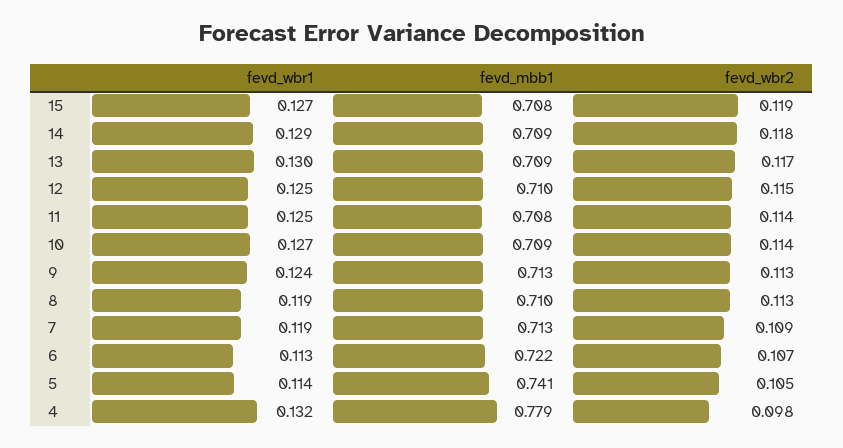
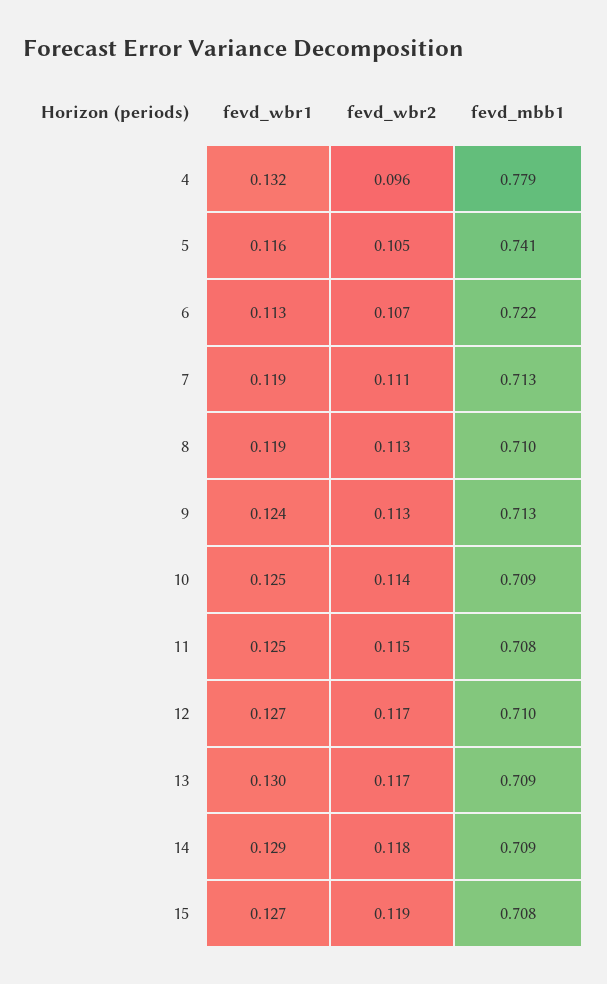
  {
    "fevd_wbr1": {
      "15": 0.127,
      "14": 0.129,
      "13": 0.13,
-     "12": 0.125,
+     "12": 0.127,
      "11": 0.125,
-     "10": 0.127,
+     "10": 0.125,
      "9": 0.124,
      "8": 0.119,
      "7": 0.119,
      "6": 0.113,
-     "5": 0.114,
+     "5": 0.116,
      "4": 0.132
    },
    "fevd_mbb1": {
      "15": 0.708,
      "14": 0.709,
      "13": 0.709,
      "12": 0.71,
      "11": 0.708,
      "10": 0.709,
      "9": 0.713,
      "8": 0.71,
      "7": 0.713,
      "6": 0.722,
      "5": 0.741,
      "4": 0.779
    },
    "fevd_wbr2": {
      "15": 0.119,
      "14": 0.118,
      "13": 0.117,
-     "12": 0.115,
+     "12": 0.117,
-     "11": 0.114,
+     "11": 0.115,
      "10": 0.114,
      "9": 0.113,
      "8": 0.113,
-     "7": 0.109,
+     "7": 0.111,
      "6": 0.107,
      "5": 0.105,
-     "4": 0.098
+     "4": 0.096
    }
  }

